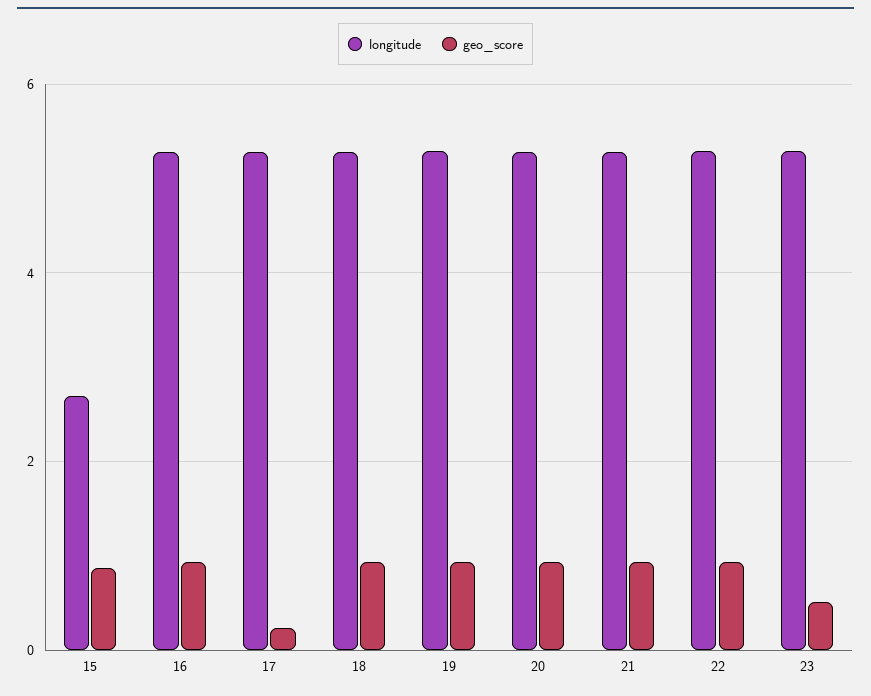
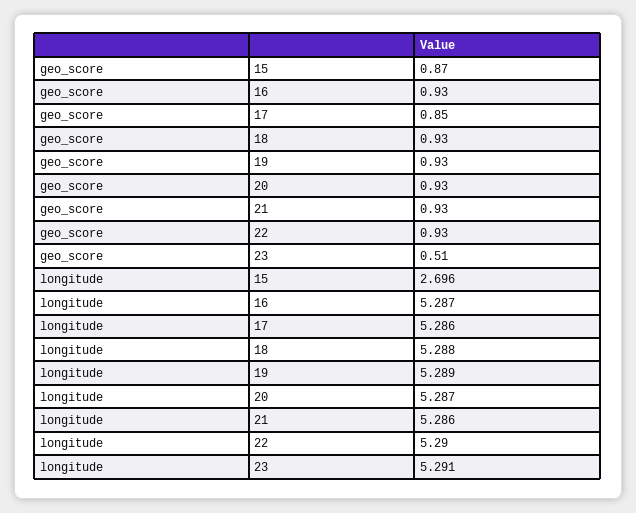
  {
    "longitude": {
      "15": 2.696,
      "16": 5.287,
      "17": 5.286,
      "18": 5.288,
      "19": 5.289,
      "20": 5.287,
      "21": 5.286,
      "22": 5.29,
      "23": 5.291
    },
    "geo_score": {
      "15": 0.87,
      "16": 0.93,
-     "17": 0.2,
+     "17": 0.85,
      "18": 0.93,
      "19": 0.93,
      "20": 0.93,
      "21": 0.93,
      "22": 0.93,
      "23": 0.51
    }
  }

